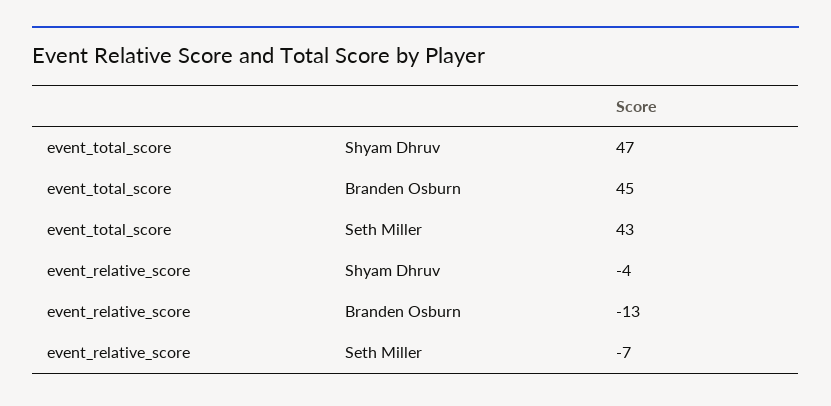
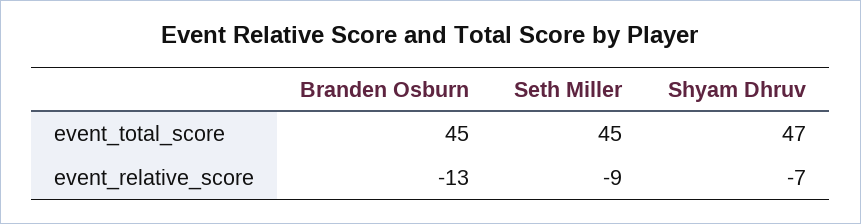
  {
    "event_total_score": {
      "Shyam Dhruv": 47,
      "Branden Osburn": 45,
-     "Seth Miller": 43
+     "Seth Miller": 45
    },
    "event_relative_score": {
-     "Shyam Dhruv": -4,
+     "Shyam Dhruv": -7,
      "Branden Osburn": -13,
-     "Seth Miller": -7
+     "Seth Miller": -9
    }
  }

